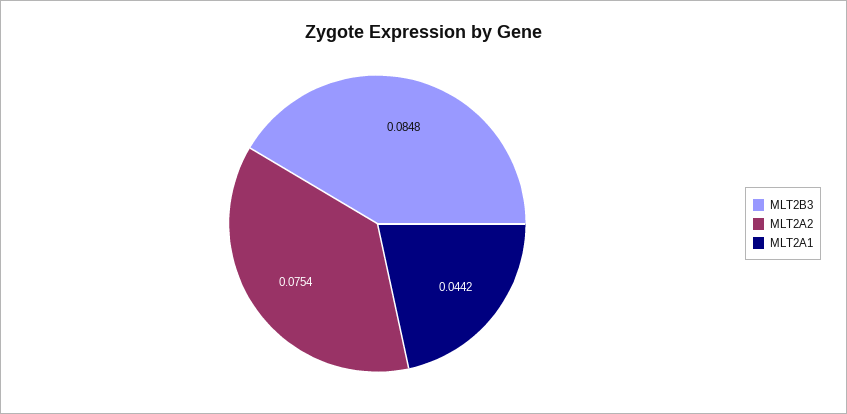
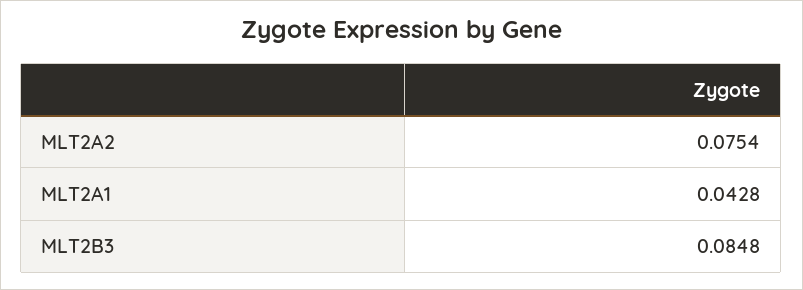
  {
    "MLT2B3": 0.0848,
    "MLT2A2": 0.0754,
-   "MLT2A1": 0.0442
+   "MLT2A1": 0.0428
  }

